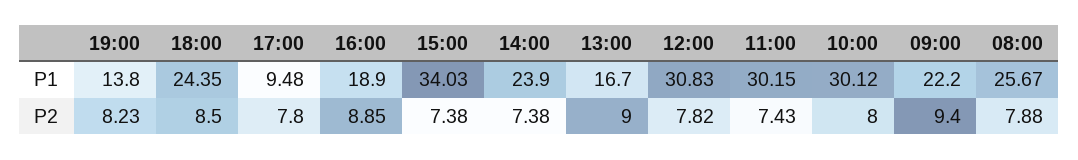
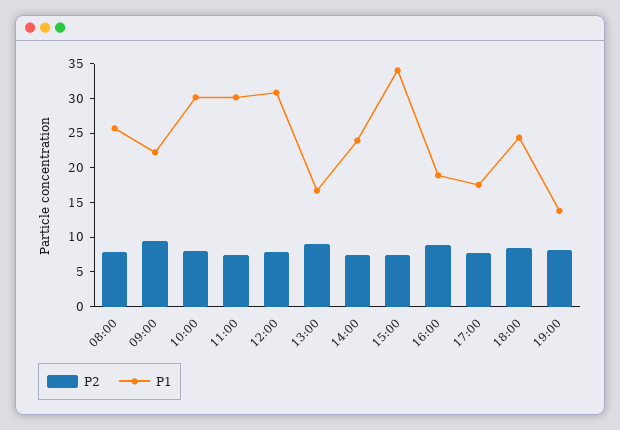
  {
    "P1": {
      "19:00": 13.8,
      "18:00": 24.35,
-     "17:00": 9.48,
+     "17:00": 17.5,
      "16:00": 18.9,
      "15:00": 34.03,
      "14:00": 23.9,
      "13:00": 16.7,
      "12:00": 30.83,
      "11:00": 30.15,
      "10:00": 30.12,
      "09:00": 22.2,
      "08:00": 25.67
    },
    "P2": {
      "19:00": 8.23,
      "18:00": 8.5,
      "17:00": 7.8,
      "16:00": 8.85,
      "15:00": 7.38,
      "14:00": 7.38,
      "13:00": 9,
      "12:00": 7.82,
      "11:00": 7.43,
      "10:00": 8,
      "09:00": 9.4,
      "08:00": 7.88
    }
  }

